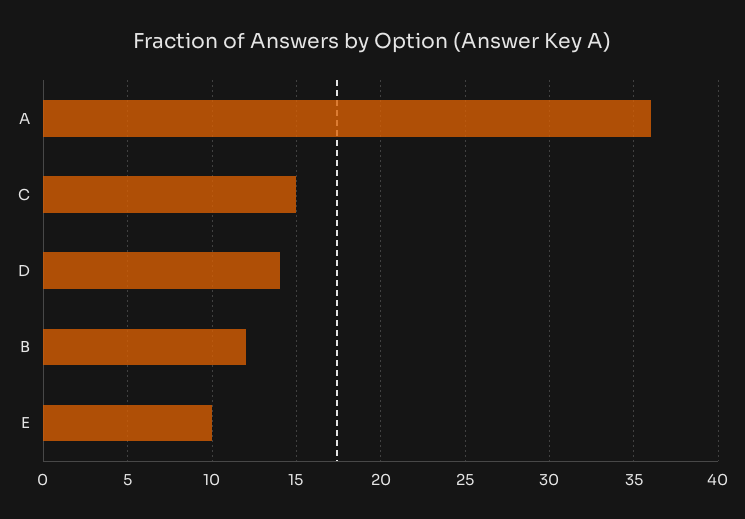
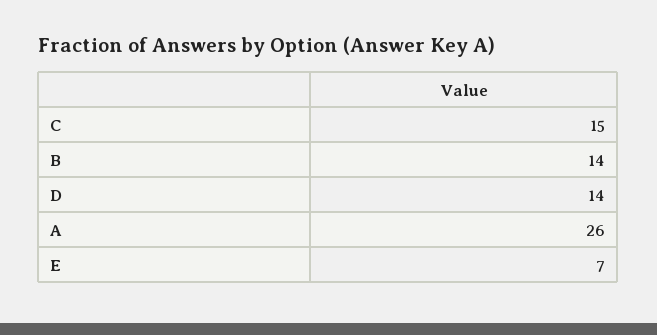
  {
-   "A": 36,
+   "A": 26,
    "C": 15,
    "D": 14,
-   "B": 12,
+   "B": 14,
-   "E": 10
+   "E": 7
  }

